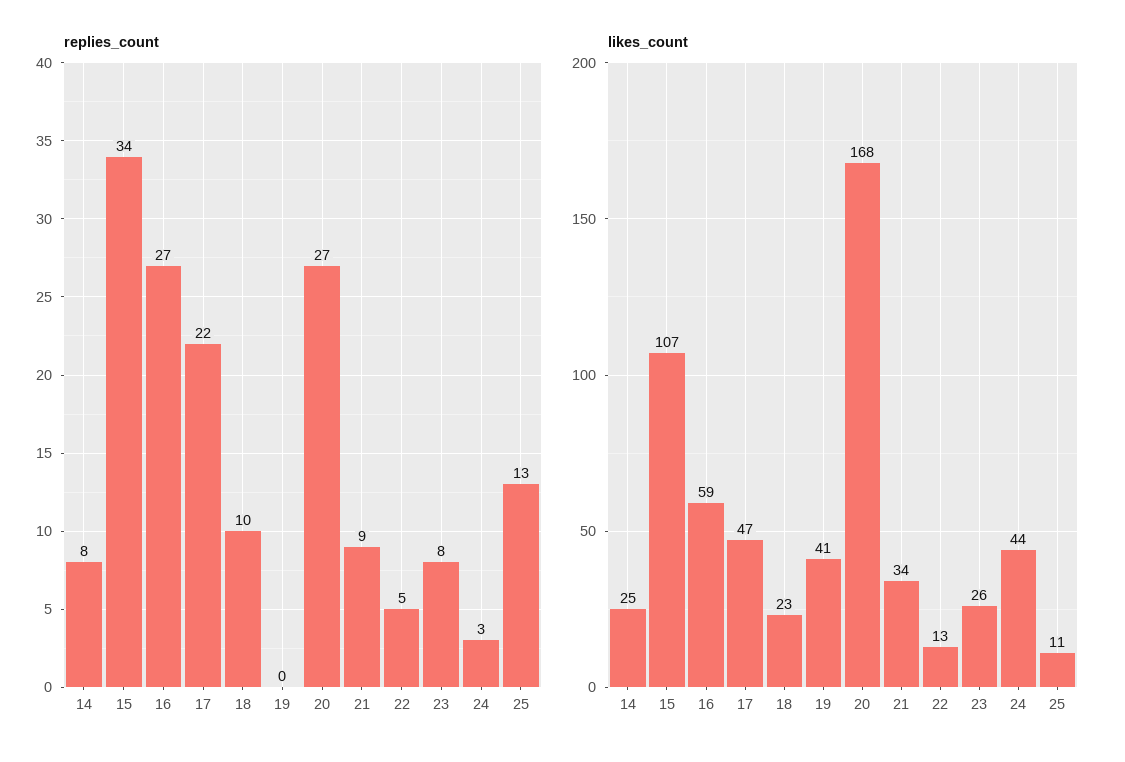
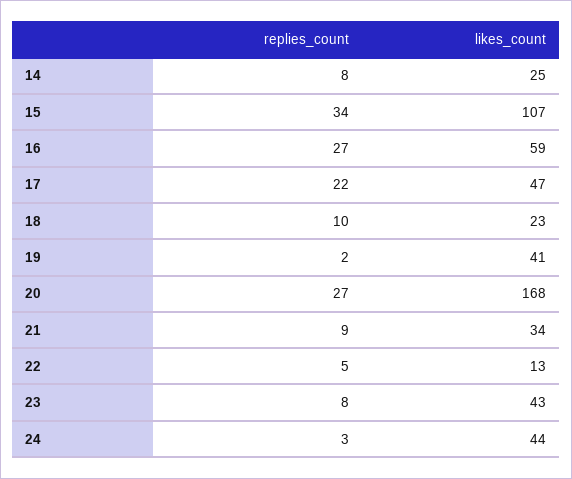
  {
    "replies_count": {
      "14": 8,
      "15": 34,
      "16": 27,
      "17": 22,
      "18": 10,
-     "19": 0,
+     "19": 2,
      "20": 27,
      "21": 9,
      "22": 5,
      "23": 8,
-     "24": 3,
+     "24": 3
-     "25": 13
    },
    "likes_count": {
      "14": 25,
      "15": 107,
      "16": 59,
      "17": 47,
      "18": 23,
      "19": 41,
      "20": 168,
      "21": 34,
      "22": 13,
-     "23": 26,
+     "23": 43,
-     "24": 44,
+     "24": 44
-     "25": 11
    }
  }

